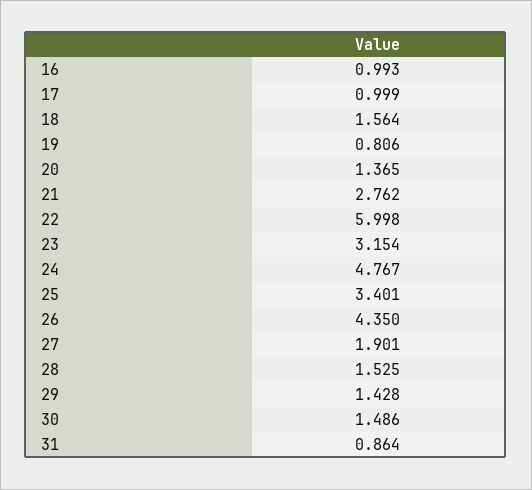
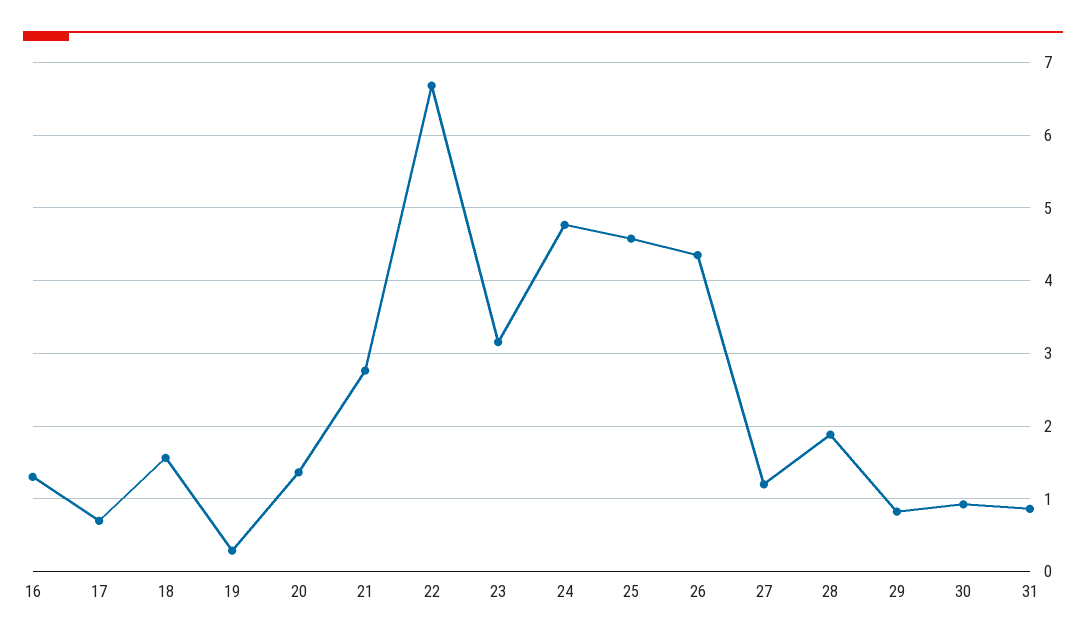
  {
-   "16": 0.993,
+   "16": 1.3,
-   "17": 0.999,
+   "17": 0.7,
    "18": 1.564,
-   "19": 0.806,
+   "19": 0.3,
    "20": 1.365,
    "21": 2.762,
-   "22": 5.998,
+   "22": 6.7,
    "23": 3.154,
    "24": 4.767,
-   "25": 3.401,
+   "25": 4.6,
    "26": 4.35,
-   "27": 1.901,
+   "27": 1.2,
-   "28": 1.525,
+   "28": 1.9,
-   "29": 1.428,
+   "29": 0.8,
-   "30": 1.486,
+   "30": 0.9,
    "31": 0.864
  }

